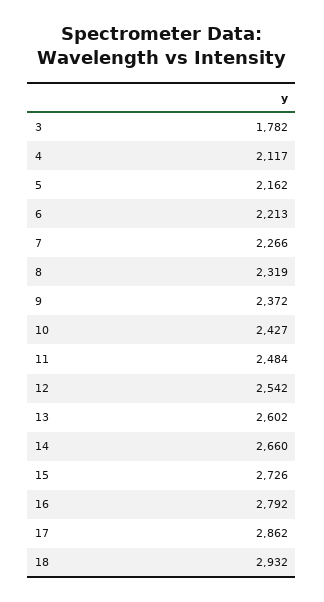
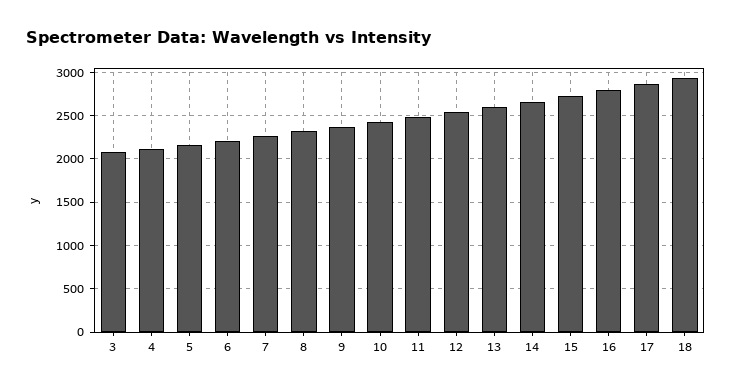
  {
-   "3": 1782,
+   "3": 2100,
    "4": 2117,
    "5": 2162,
    "6": 2213,
    "7": 2266,
    "8": 2319,
    "9": 2372,
    "10": 2427,
    "11": 2484,
    "12": 2542,
    "13": 2602,
    "14": 2660,
    "15": 2726,
    "16": 2792,
    "17": 2862,
    "18": 2932
  }

